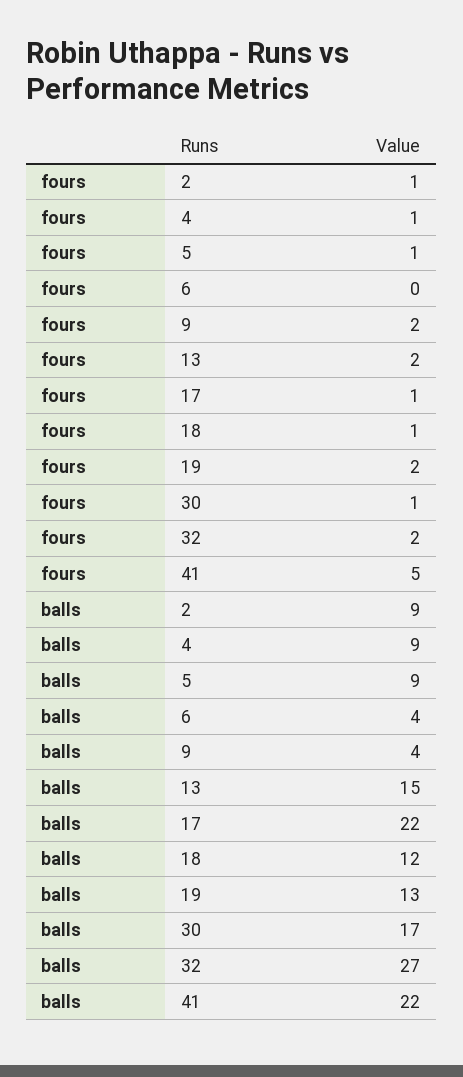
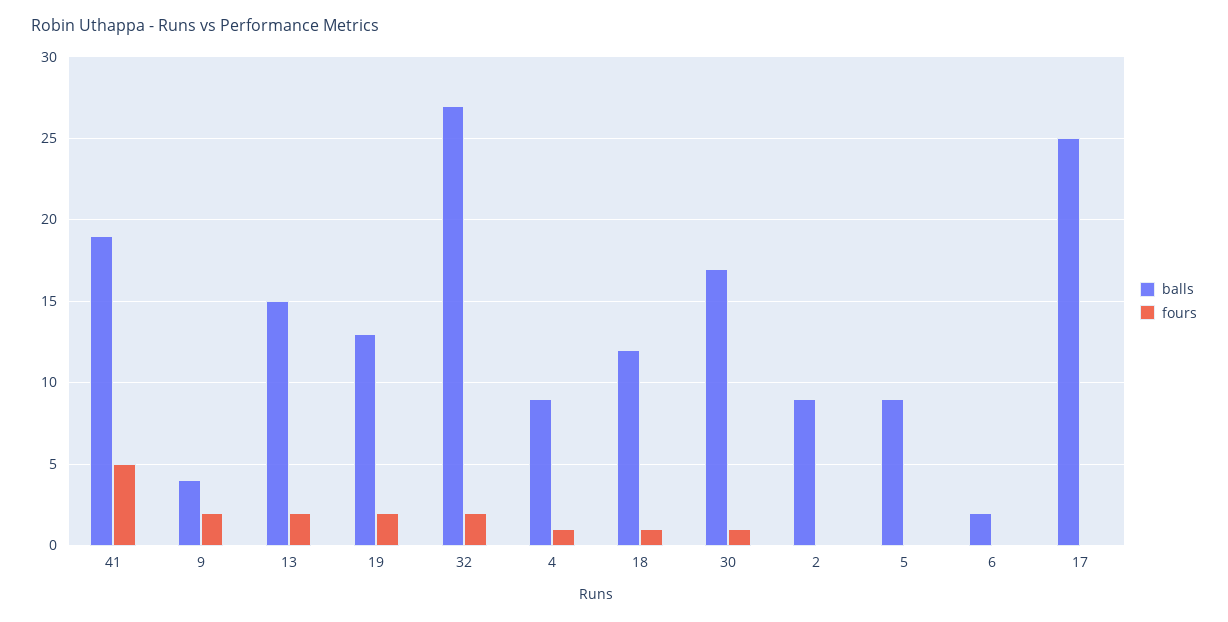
  {
    "fours": {
-     "2": 1,
+     "2": 0,
      "4": 1,
-     "5": 1,
+     "5": 0,
      "6": 0,
      "9": 2,
      "13": 2,
-     "17": 1,
+     "17": 0,
      "18": 1,
      "19": 2,
      "30": 1,
      "32": 2,
      "41": 5
    },
    "balls": {
      "2": 9,
      "4": 9,
      "5": 9,
-     "6": 4,
+     "6": 2,
      "9": 4,
      "13": 15,
-     "17": 22,
+     "17": 25,
      "18": 12,
      "19": 13,
      "30": 17,
      "32": 27,
-     "41": 22
+     "41": 19
    }
  }

